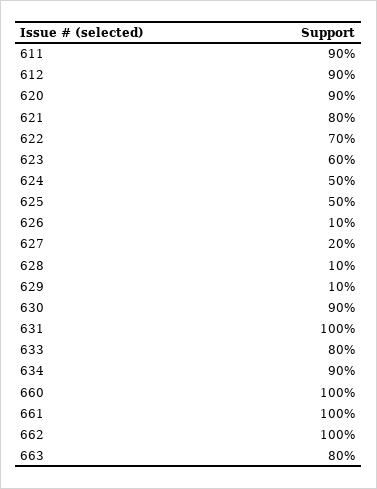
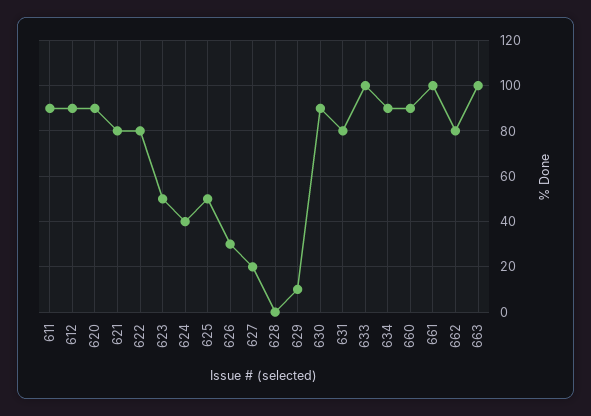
  {
    "611": 90,
    "612": 90,
    "620": 90,
    "621": 80,
-   "622": 70,
+   "622": 80,
-   "623": 60,
+   "623": 50,
-   "624": 50,
+   "624": 40,
    "625": 50,
-   "626": 10,
+   "626": 30,
    "627": 20,
-   "628": 10,
+   "628": 0,
    "629": 10,
    "630": 90,
-   "631": 100,
+   "631": 80,
-   "633": 80,
+   "633": 100,
    "634": 90,
-   "660": 100,
+   "660": 90,
    "661": 100,
-   "662": 100,
+   "662": 80,
-   "663": 80
+   "663": 100
  }

